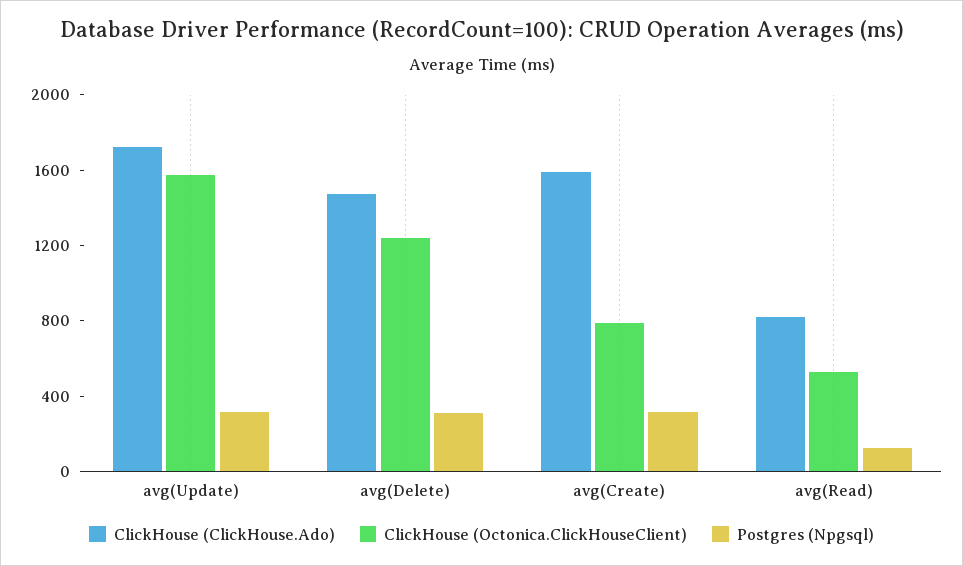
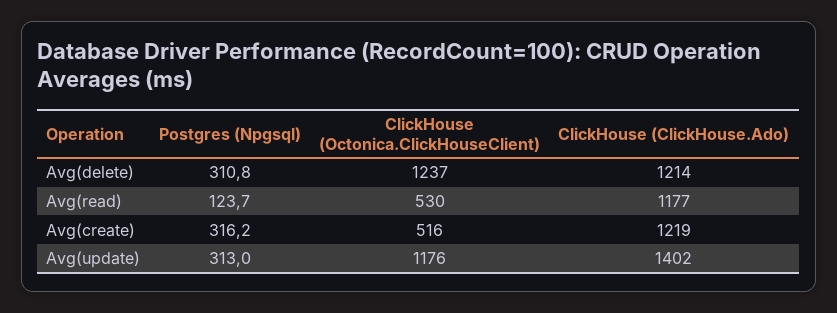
  {
    "ClickHouse (ClickHouse.Ado)": {
-     "avg(Update)": 1700,
+     "avg(Update)": 1402,
-     "avg(Delete)": 1500,
+     "avg(Delete)": 1214,
-     "avg(Create)": 1600,
+     "avg(Create)": 1219,
-     "avg(Read)": 800
+     "avg(Read)": 1177
    },
    "ClickHouse (Octonica.ClickHouseClient)": {
-     "avg(Update)": 1600,
+     "avg(Update)": 1176,
      "avg(Delete)": 1237,
-     "avg(Create)": 800,
+     "avg(Create)": 516,
      "avg(Read)": 530
    },
    "Postgres (Npgsql)": {
      "avg(Update)": 313,
      "avg(Delete)": 310.8,
      "avg(Create)": 316.2,
      "avg(Read)": 123.7
    }
  }

